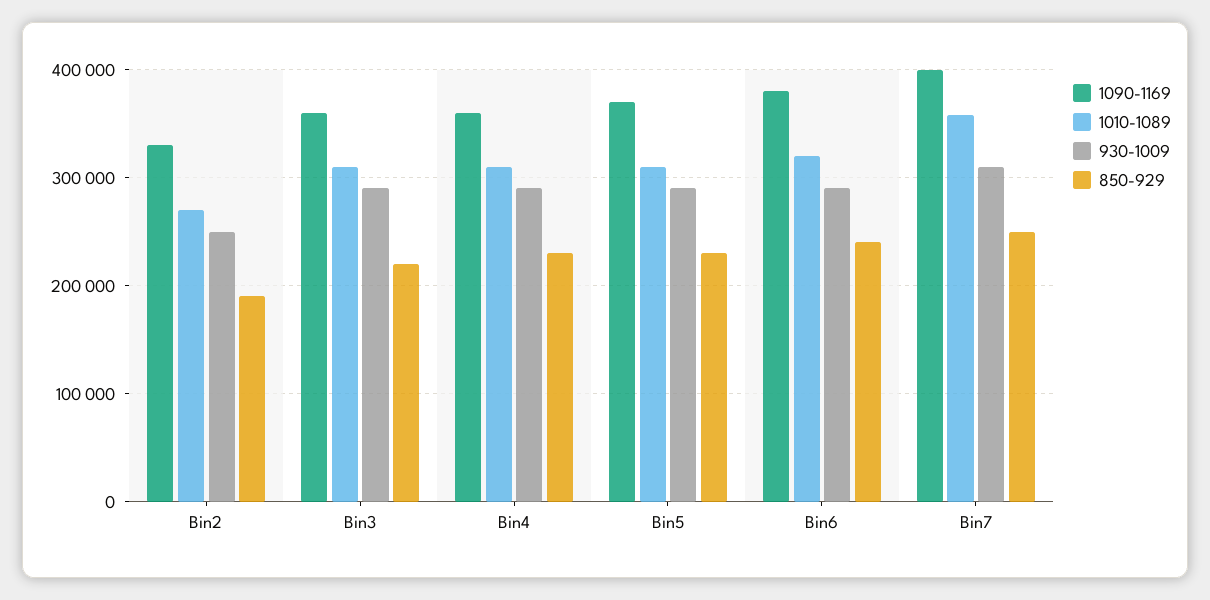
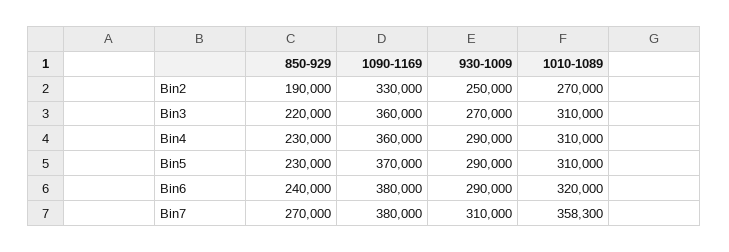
  {
    "1090-1169": {
      "Bin2": 330000,
      "Bin3": 360000,
      "Bin4": 360000,
      "Bin5": 370000,
      "Bin6": 380000,
-     "Bin7": 400000
+     "Bin7": 380000
    },
    "1010-1089": {
      "Bin2": 270000,
      "Bin3": 310000,
      "Bin4": 310000,
      "Bin5": 310000,
      "Bin6": 320000,
      "Bin7": 358300
    },
    "930-1009": {
      "Bin2": 250000,
-     "Bin3": 290000,
+     "Bin3": 270000,
      "Bin4": 290000,
      "Bin5": 290000,
      "Bin6": 290000,
      "Bin7": 310000
    },
    "850-929": {
      "Bin2": 190000,
      "Bin3": 220000,
      "Bin4": 230000,
      "Bin5": 230000,
      "Bin6": 240000,
-     "Bin7": 250000
+     "Bin7": 270000
    }
  }

